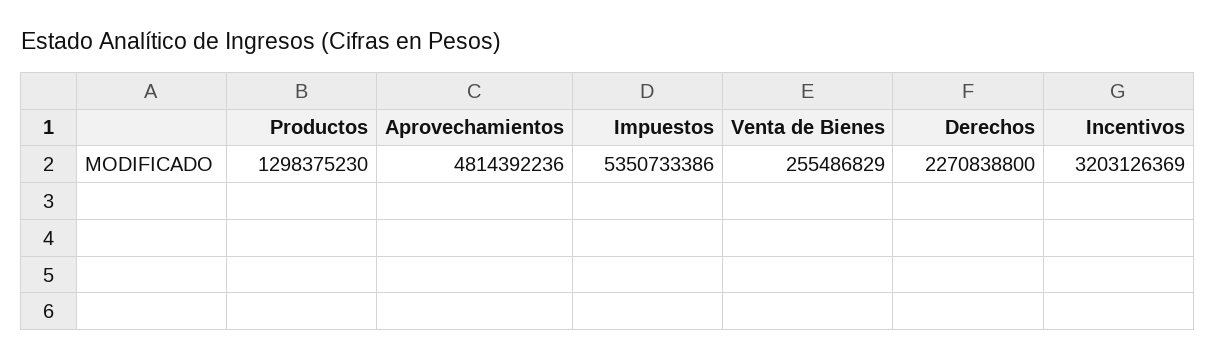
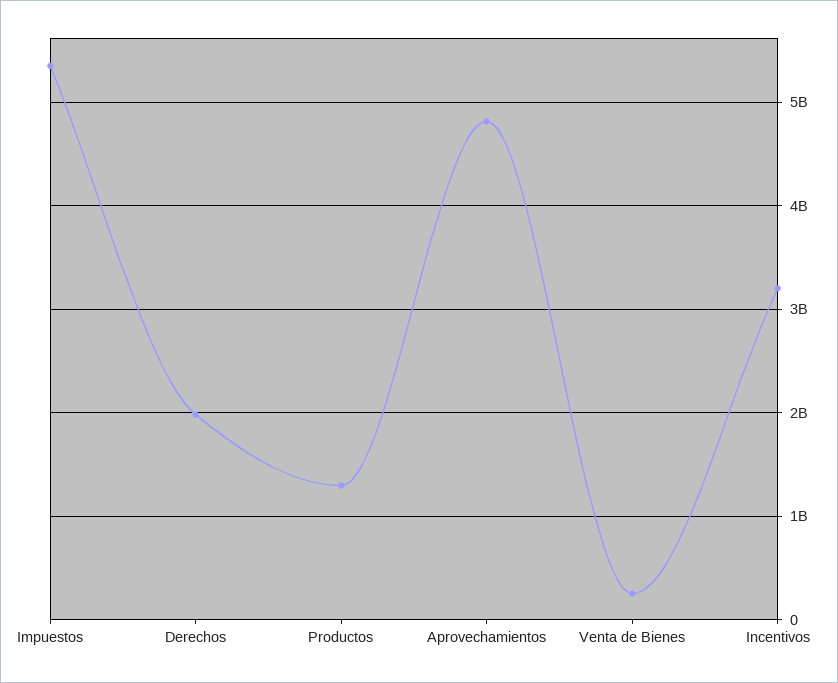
  {
    "Productos": 1298375230,
    "Aprovechamientos": 4814392236,
    "Impuestos": 5350733386,
    "Venta de Bienes": 255486829,
-   "Derechos": 2270838800,
+   "Derechos": 2000000000,
    "Incentivos": 3203126369
  }

